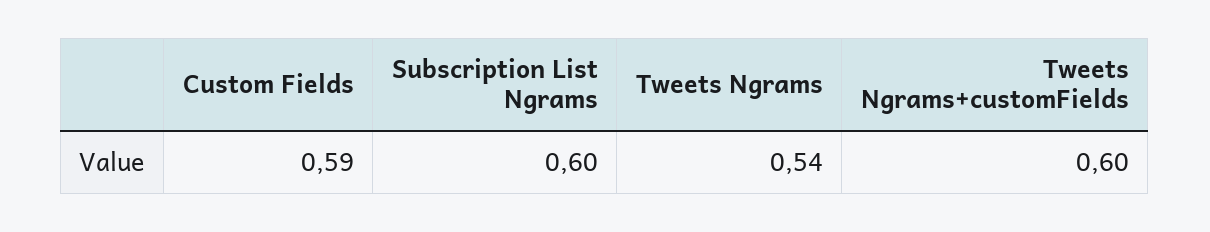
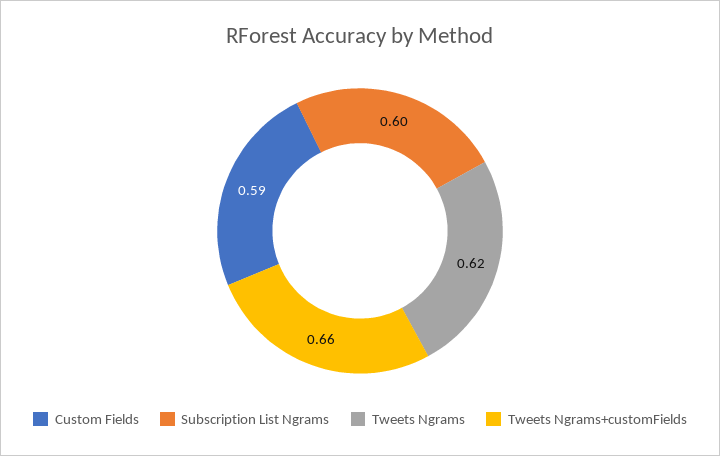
  {
    "Custom Fields": 0.59,
    "Subscription List Ngrams": 0.6,
-   "Tweets Ngrams": 0.54,
+   "Tweets Ngrams": 0.62,
-   "Tweets Ngrams+customFields": 0.6
+   "Tweets Ngrams+customFields": 0.66
  }

